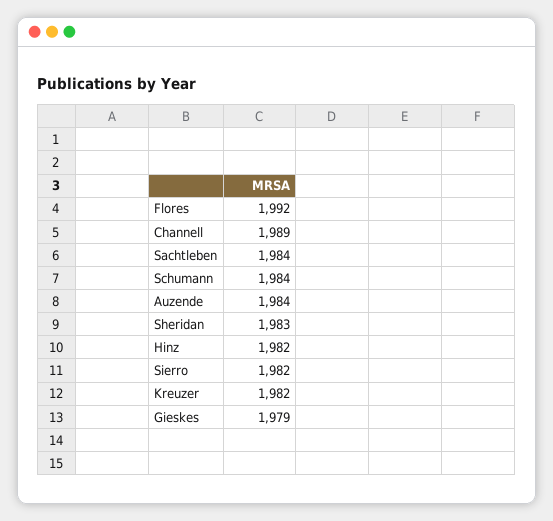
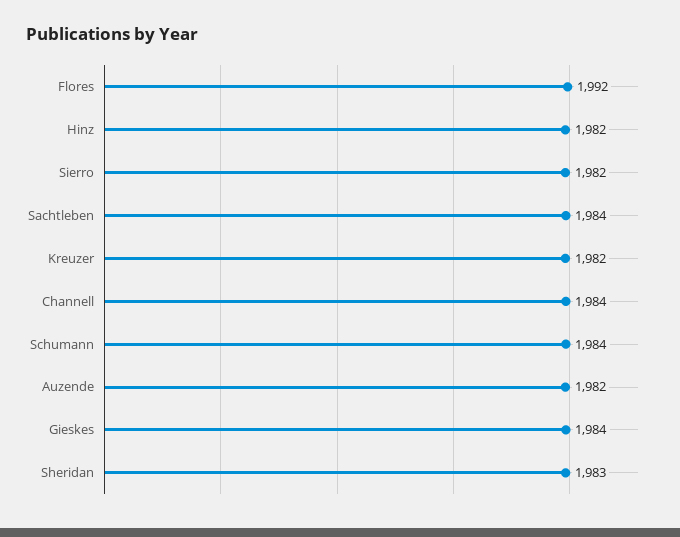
  {
    "Flores": 1992,
-   "Channell": 1989,
+   "Channell": 1984,
    "Sachtleben": 1984,
    "Schumann": 1984,
-   "Auzende": 1984,
+   "Auzende": 1982,
    "Sheridan": 1983,
    "Hinz": 1982,
    "Sierro": 1982,
    "Kreuzer": 1982,
-   "Gieskes": 1979
+   "Gieskes": 1984
  }

